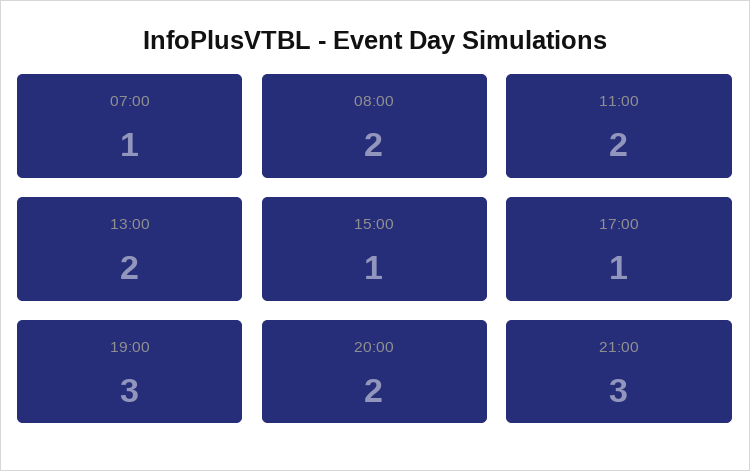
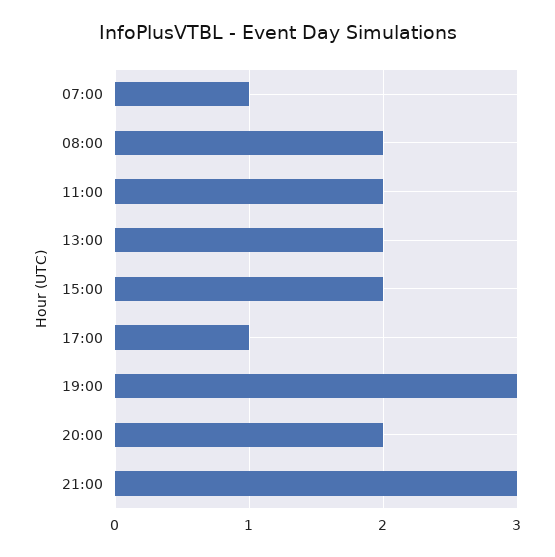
  {
    "07:00": 1,
    "08:00": 2,
    "11:00": 2,
    "13:00": 2,
-   "15:00": 1,
+   "15:00": 2,
    "17:00": 1,
    "19:00": 3,
    "20:00": 2,
    "21:00": 3
  }

